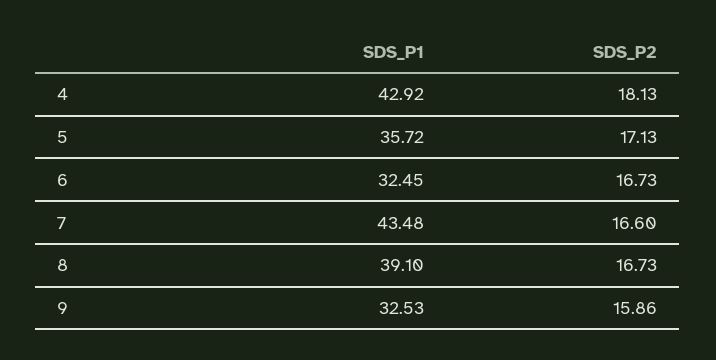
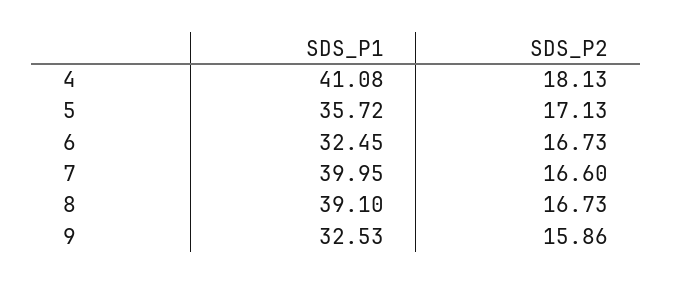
  {
    "SDS_P1": {
-     "4": 42.92,
+     "4": 41.08,
      "5": 35.72,
      "6": 32.45,
-     "7": 43.48,
+     "7": 39.95,
      "8": 39.1,
      "9": 32.53
    },
    "SDS_P2": {
      "4": 18.13,
      "5": 17.13,
      "6": 16.73,
      "7": 16.6,
      "8": 16.73,
      "9": 15.86
    }
  }

